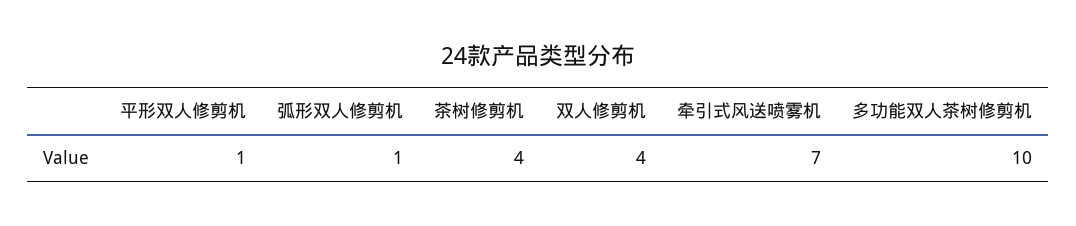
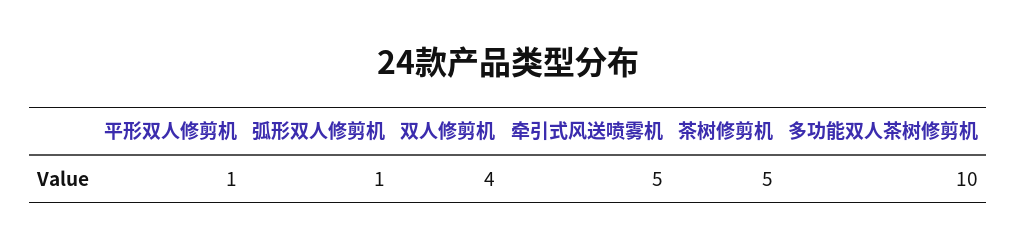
  {
    "平形双人修剪机": 1,
    "弧形双人修剪机": 1,
-   "茶树修剪机": 4,
+   "茶树修剪机": 5,
    "双人修剪机": 4,
-   "牵引式风送喷雾机": 7,
+   "牵引式风送喷雾机": 5,
    "多功能双人茶树修剪机": 10
  }

